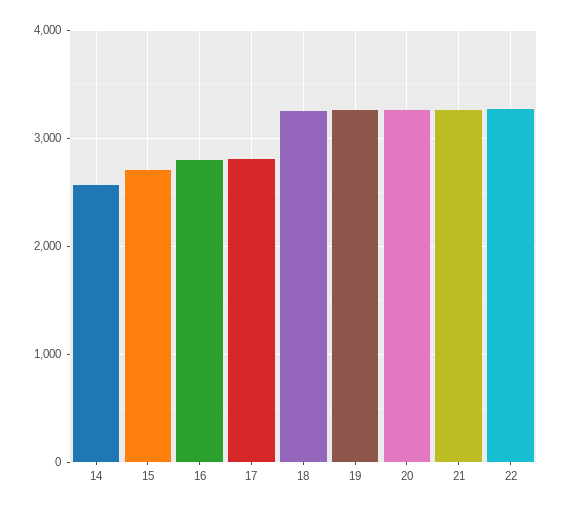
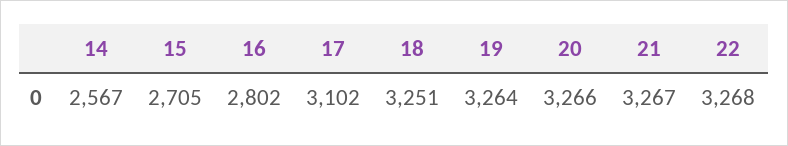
  {
    "14": 2567,
    "15": 2705,
    "16": 2802,
-   "17": 2800,
+   "17": 3102,
    "18": 3251,
    "19": 3264,
    "20": 3266,
    "21": 3267,
    "22": 3268
  }

